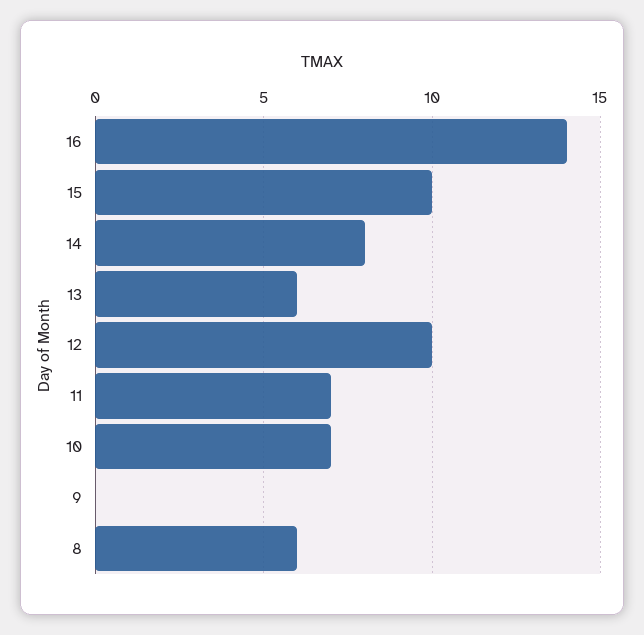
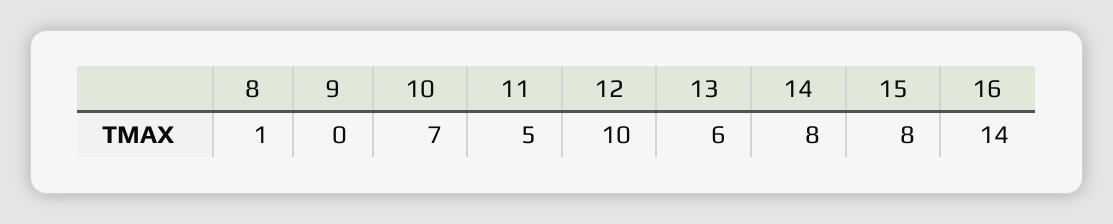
  {
    "16": 14,
-   "15": 10,
+   "15": 8,
    "14": 8,
    "13": 6,
    "12": 10,
-   "11": 7,
+   "11": 5,
    "10": 7,
    "9": 0,
-   "8": 6
+   "8": 1
  }

